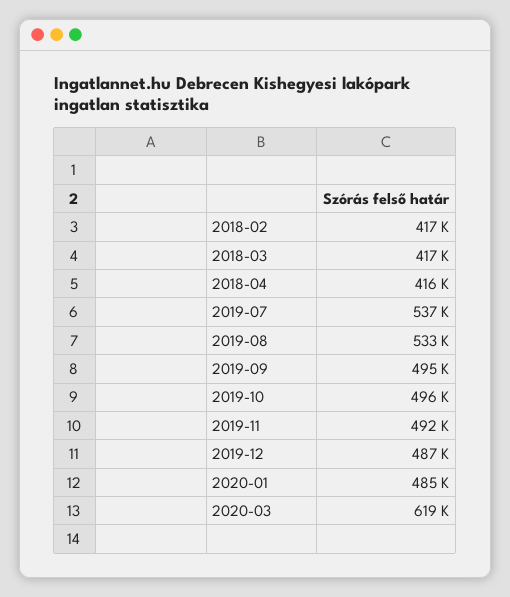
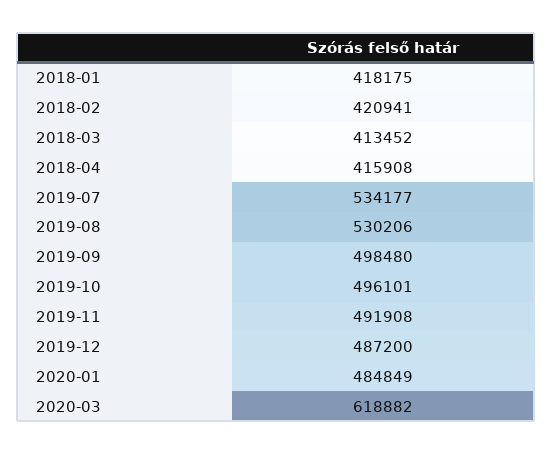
  {
-   "2018-02": 417000,
+   "2018-02": 420941,
-   "2018-03": 417000,
+   "2018-03": 413452,
    "2018-04": 415908,
-   "2019-07": 537000,
+   "2019-07": 534177,
-   "2019-08": 533000,
+   "2019-08": 530206,
-   "2019-09": 495000,
+   "2019-09": 498480,
    "2019-10": 496101,
    "2019-11": 491908,
    "2019-12": 487200,
    "2020-01": 484849,
-   "2020-03": 618882
+   "2020-03": 618882,
+   "2018-01": 418175
  }

